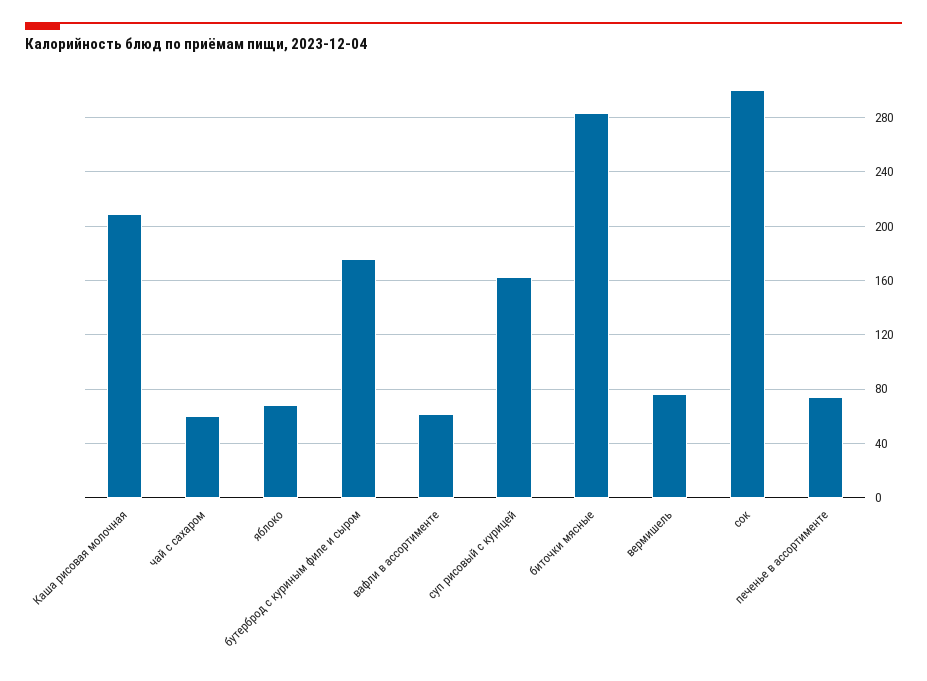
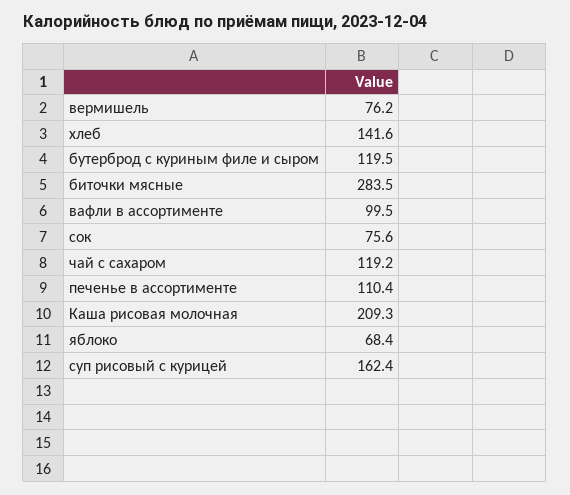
  {
    "Каша рисовая молочная": 209.3,
-   "чай с сахаром": 60,
+   "чай с сахаром": 119.2,
    "яблоко": 68.4,
-   "бутерброд с куриным филе и сыром": 175,
+   "бутерброд с куриным филе и сыром": 119.5,
-   "вафли в ассортименте": 60,
+   "вафли в ассортименте": 99.5,
    "суп рисовый с курицей": 162.4,
    "биточки мясные": 283.5,
    "вермишель": 76.2,
-   "сок": 300,
+   "сок": 75.6,
-   "печенье в ассортименте": 75
+   "печенье в ассортименте": 110.4,
+   "хлеб": 141.6
  }

